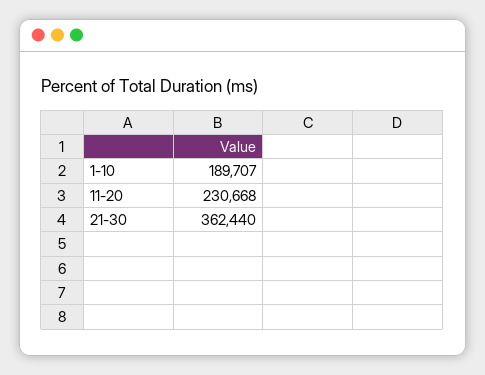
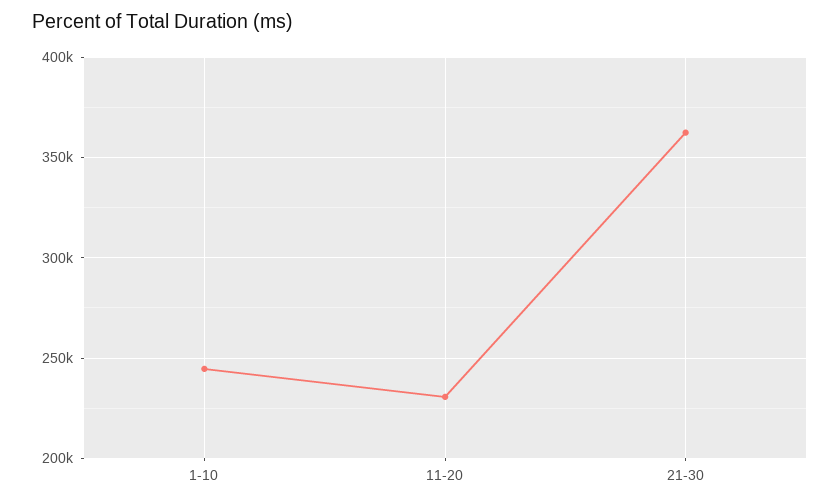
  {
-   "1-10": 189707,
+   "1-10": 245000,
    "11-20": 230668,
    "21-30": 362440
  }

